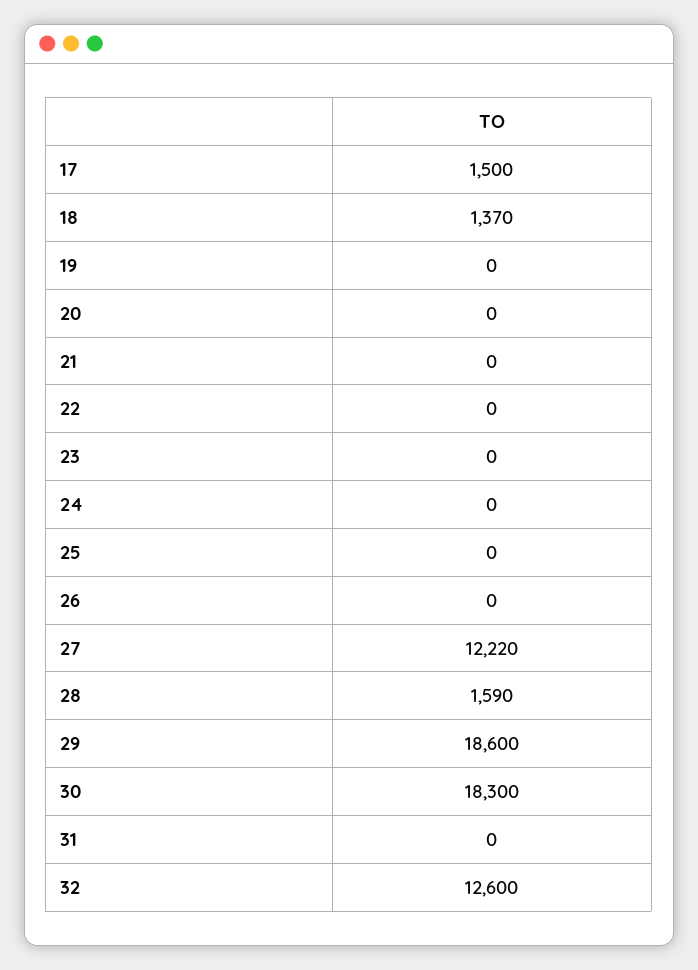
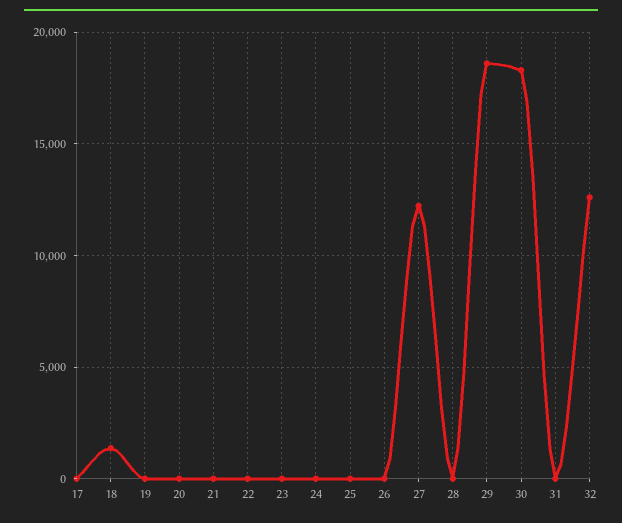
  {
-   "17": 1500,
+   "17": 0,
    "18": 1370,
    "19": 0,
    "20": 0,
    "21": 0,
    "22": 0,
    "23": 0,
    "24": 0,
    "25": 0,
    "26": 0,
    "27": 12220,
-   "28": 1590,
+   "28": 0,
    "29": 18600,
    "30": 18300,
    "31": 0,
    "32": 12600
  }

